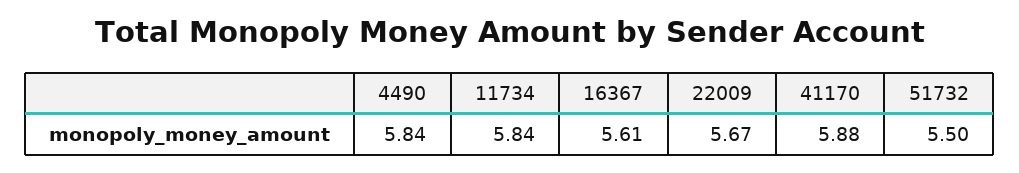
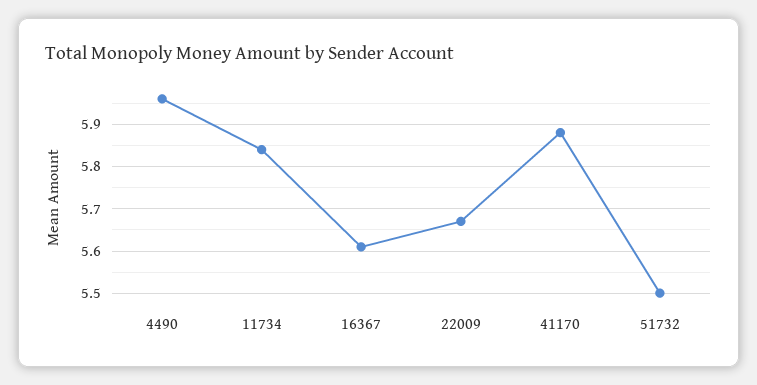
  {
-   "4490": 5.84,
+   "4490": 5.95,
    "11734": 5.84,
    "16367": 5.61,
    "22009": 5.67,
    "41170": 5.88,
    "51732": 5.5
  }

